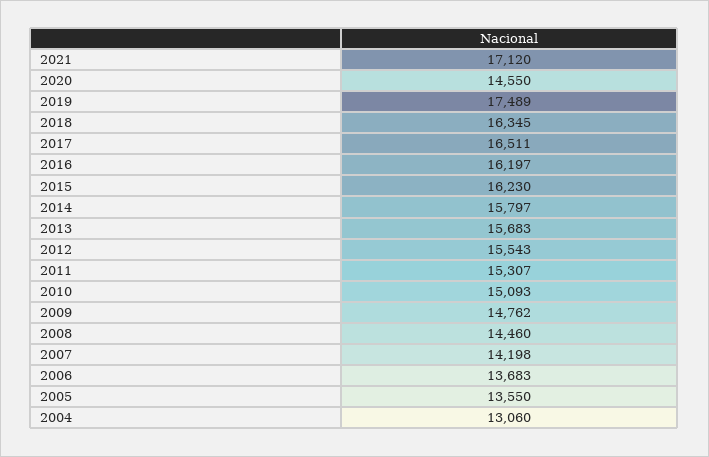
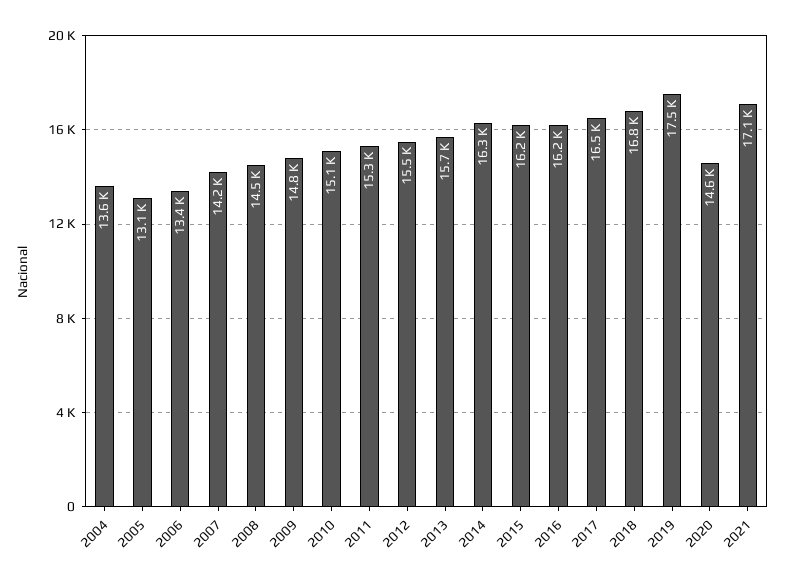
  {
    "2021": 17120,
    "2020": 14550,
    "2019": 17489,
-   "2018": 16345,
+   "2018": 16800,
    "2017": 16511,
    "2016": 16197,
    "2015": 16230,
-   "2014": 15797,
+   "2014": 16300,
    "2013": 15683,
    "2012": 15543,
    "2011": 15307,
    "2010": 15093,
    "2009": 14762,
    "2008": 14460,
    "2007": 14198,
-   "2006": 13683,
+   "2006": 13400,
-   "2005": 13550,
+   "2005": 13100,
-   "2004": 13060
+   "2004": 13600
  }

